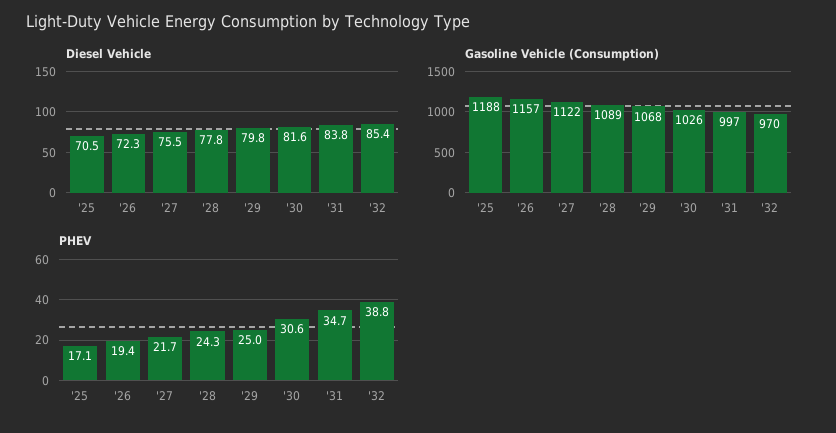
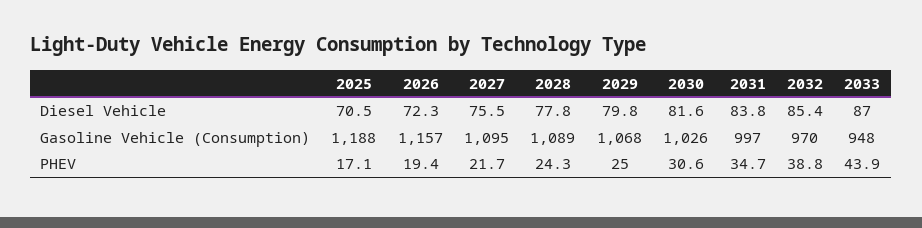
  {
    "Diesel Vehicle": {
      "'25": 70.5,
      "'26": 72.3,
      "'27": 75.5,
      "'28": 77.8,
      "'29": 79.8,
      "'30": 81.6,
      "'31": 83.8,
-     "'32": 85.4
+     "'32": 85.4,
+     "2033": 87
    },
    "Gasoline Vehicle (Consumption)": {
      "'25": 1188,
      "'26": 1157,
-     "'27": 1122,
+     "'27": 1095,
      "'28": 1089,
      "'29": 1068,
      "'30": 1026,
      "'31": 997,
-     "'32": 970
+     "'32": 970,
+     "2033": 948
    },
    "PHEV": {
      "'25": 17.1,
      "'26": 19.4,
      "'27": 21.7,
      "'28": 24.3,
      "'29": 25,
      "'30": 30.6,
      "'31": 34.7,
-     "'32": 38.8
+     "'32": 38.8,
+     "2033": 43.9
    }
  }

